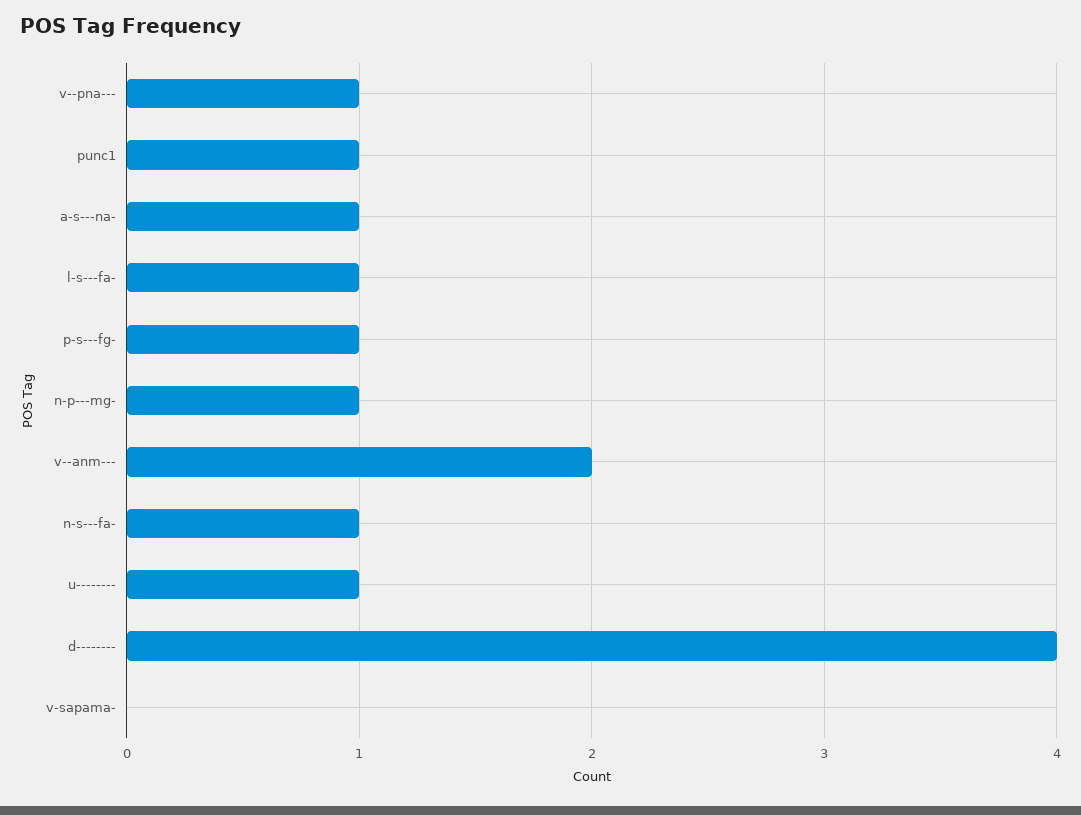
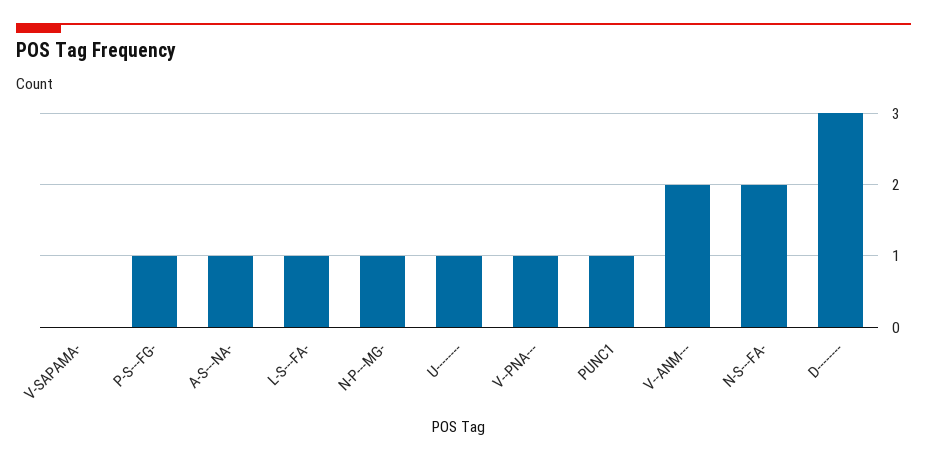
  {
    "v--pna---": 1,
    "punc1": 1,
    "a-s---na-": 1,
    "l-s---fa-": 1,
    "p-s---fg-": 1,
    "n-p---mg-": 1,
    "v--anm---": 2,
-   "n-s---fa-": 1,
+   "n-s---fa-": 2,
    "u--------": 1,
-   "d--------": 4,
+   "d--------": 3,
    "v-sapama-": 0
  }

